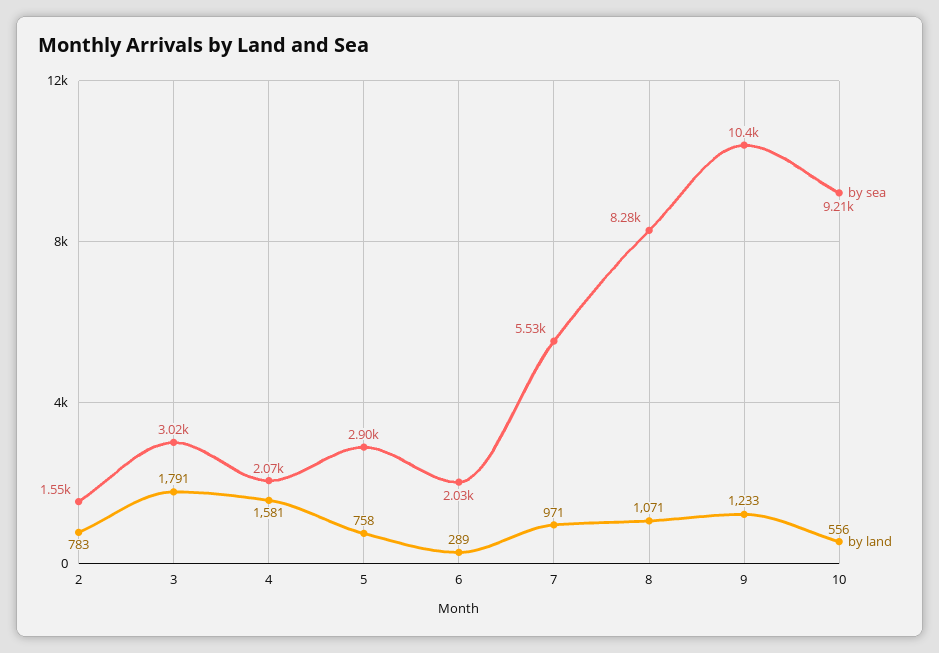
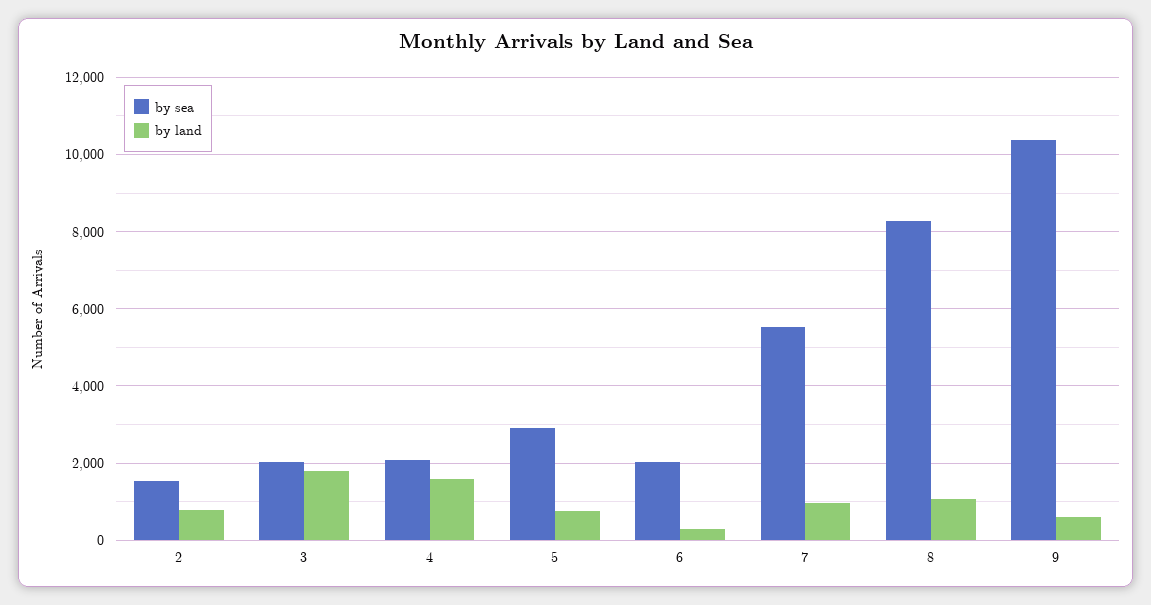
  {
    "by sea": {
      "2": 1550,
-     "3": 3020,
+     "3": 2000,
      "4": 2070,
      "5": 2900,
      "6": 2030,
      "7": 5530,
      "8": 8280,
-     "9": 10400,
+     "9": 10400
-     "10": 9210
    },
    "by land": {
      "2": 783,
      "3": 1791,
      "4": 1581,
      "5": 758,
      "6": 289,
      "7": 971,
      "8": 1071,
-     "9": 1233,
+     "9": 600
-     "10": 556
    }
  }

